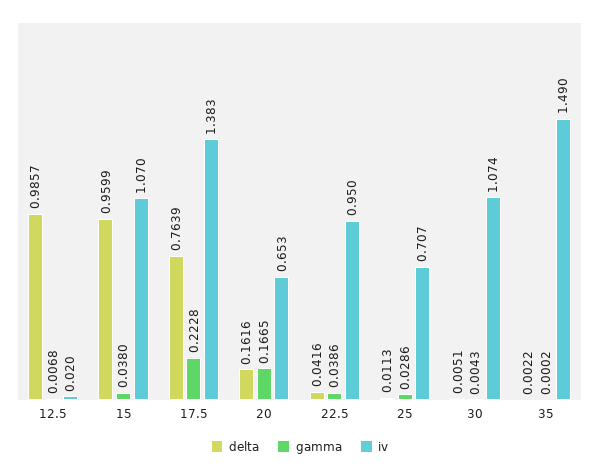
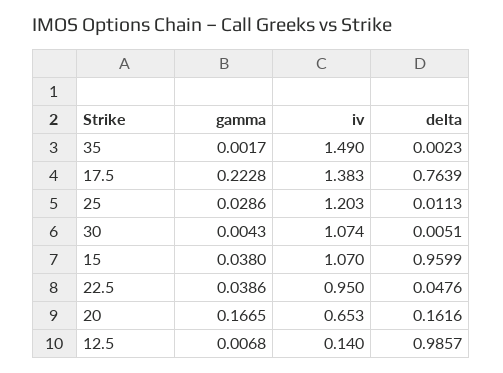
  {
    "delta": {
      "12.5": 0.9857,
      "15": 0.9599,
      "17.5": 0.7639,
      "20": 0.1616,
-     "22.5": 0.0416,
+     "22.5": 0.0476,
      "25": 0.0113,
      "30": 0.0051,
-     "35": 0.0022
+     "35": 0.0023
    },
    "gamma": {
      "12.5": 0.0068,
      "15": 0.038,
      "17.5": 0.2228,
      "20": 0.1665,
      "22.5": 0.0386,
      "25": 0.0286,
      "30": 0.0043,
-     "35": 0.0002
+     "35": 0.0017
    },
    "iv": {
-     "12.5": 0.02,
+     "12.5": 0.14,
      "15": 1.07,
      "17.5": 1.383,
      "20": 0.653,
      "22.5": 0.95,
-     "25": 0.707,
+     "25": 1.203,
      "30": 1.074,
      "35": 1.49
    }
  }

